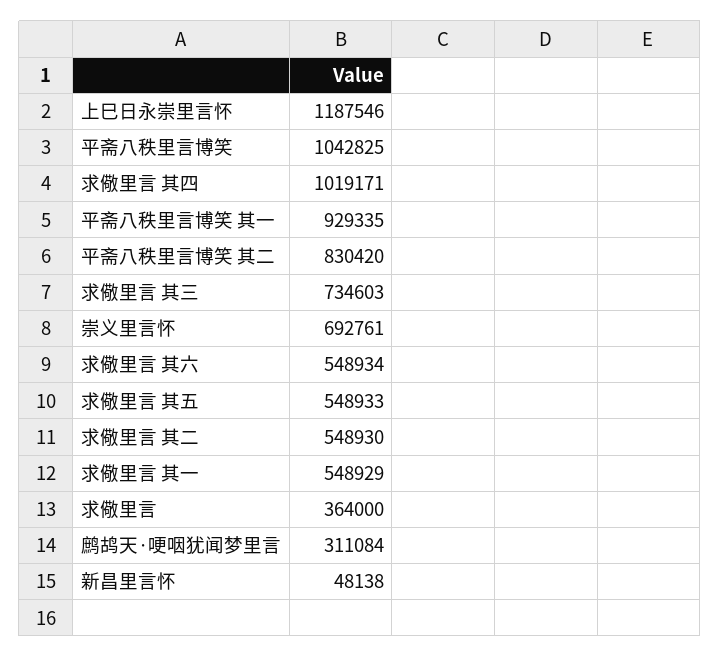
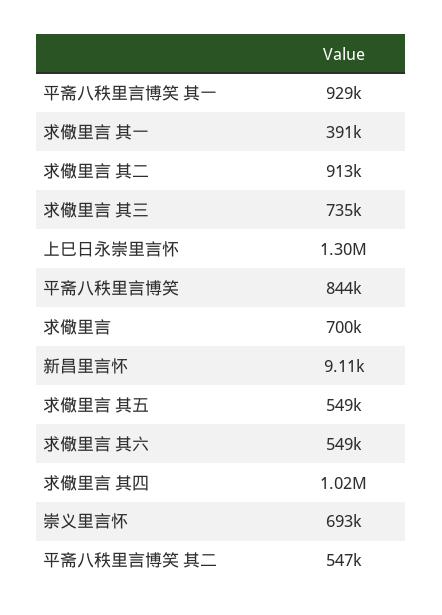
  {
-   "上巳日永崇里言怀": 1187546,
+   "上巳日永崇里言怀": 1300000,
-   "平斋八秩里言博笑": 1042825,
+   "平斋八秩里言博笑": 844000,
    "求儆里言 其四": 1019171,
    "平斋八秩里言博笑 其一": 929335,
-   "平斋八秩里言博笑 其二": 830420,
+   "平斋八秩里言博笑 其二": 547000,
    "求儆里言 其三": 734603,
    "崇义里言怀": 692761,
    "求儆里言 其六": 548934,
    "求儆里言 其五": 548933,
-   "求儆里言 其二": 548930,
+   "求儆里言 其二": 913000,
-   "求儆里言 其一": 548929,
+   "求儆里言 其一": 391000,
-   "求儆里言": 364000,
+   "求儆里言": 700000,
-   "鹧鸪天·哽咽犹闻梦里言": 311084,
-   "新昌里言怀": 48138
+   "新昌里言怀": 9110
  }

